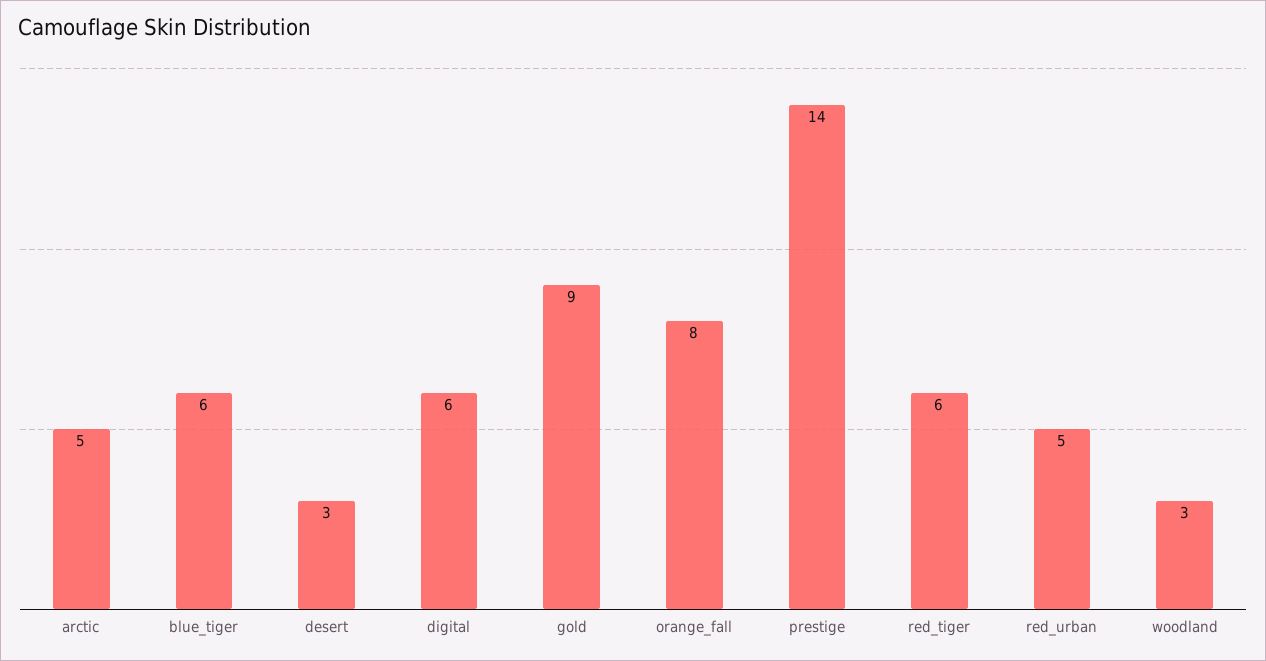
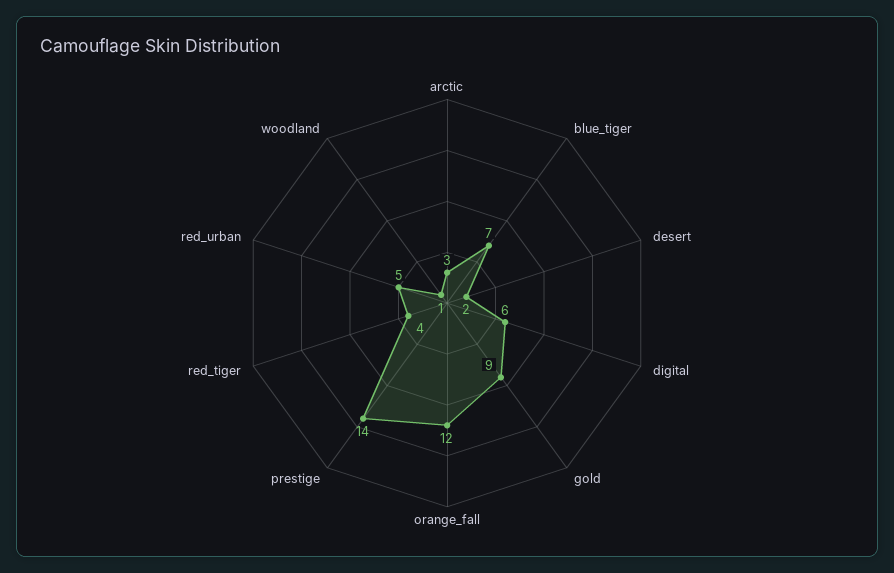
  {
-   "arctic": 5,
+   "arctic": 3,
-   "blue_tiger": 6,
+   "blue_tiger": 7,
-   "desert": 3,
+   "desert": 2,
    "digital": 6,
    "gold": 9,
-   "orange_fall": 8,
+   "orange_fall": 12,
    "prestige": 14,
-   "red_tiger": 6,
+   "red_tiger": 4,
    "red_urban": 5,
-   "woodland": 3
+   "woodland": 1
  }

